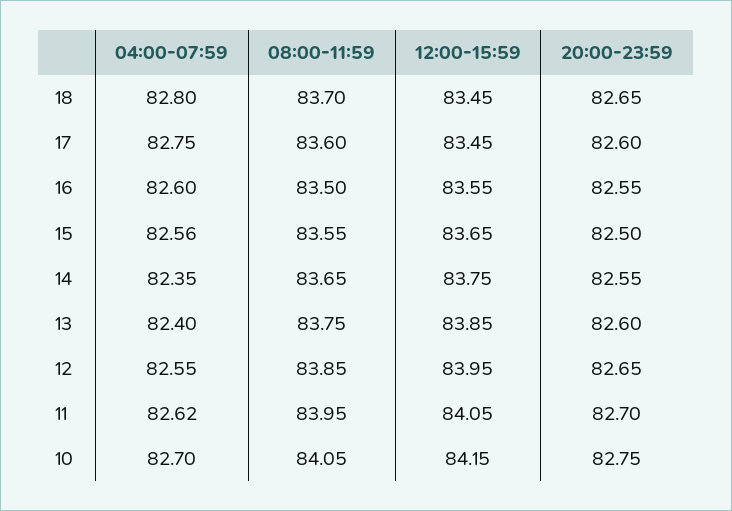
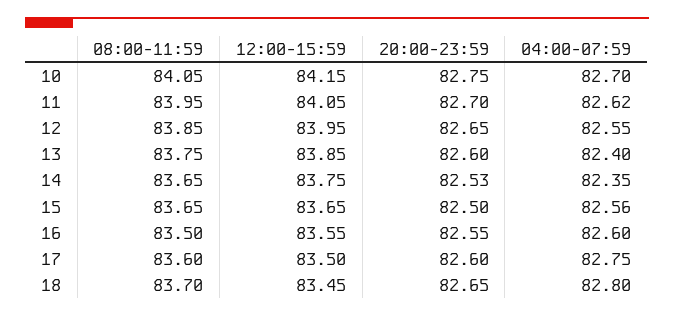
  {
    "04:00-07:59": {
      "18": 82.8,
      "17": 82.75,
      "16": 82.6,
      "15": 82.56,
      "14": 82.35,
      "13": 82.4,
      "12": 82.55,
      "11": 82.62,
      "10": 82.7
    },
    "08:00-11:59": {
      "18": 83.7,
      "17": 83.6,
      "16": 83.5,
-     "15": 83.55,
+     "15": 83.65,
      "14": 83.65,
      "13": 83.75,
      "12": 83.85,
      "11": 83.95,
      "10": 84.05
    },
    "12:00-15:59": {
      "18": 83.45,
-     "17": 83.45,
+     "17": 83.5,
      "16": 83.55,
      "15": 83.65,
      "14": 83.75,
      "13": 83.85,
      "12": 83.95,
      "11": 84.05,
      "10": 84.15
    },
    "20:00-23:59": {
      "18": 82.65,
      "17": 82.6,
      "16": 82.55,
      "15": 82.5,
-     "14": 82.55,
+     "14": 82.53,
      "13": 82.6,
      "12": 82.65,
      "11": 82.7,
      "10": 82.75
    }
  }

